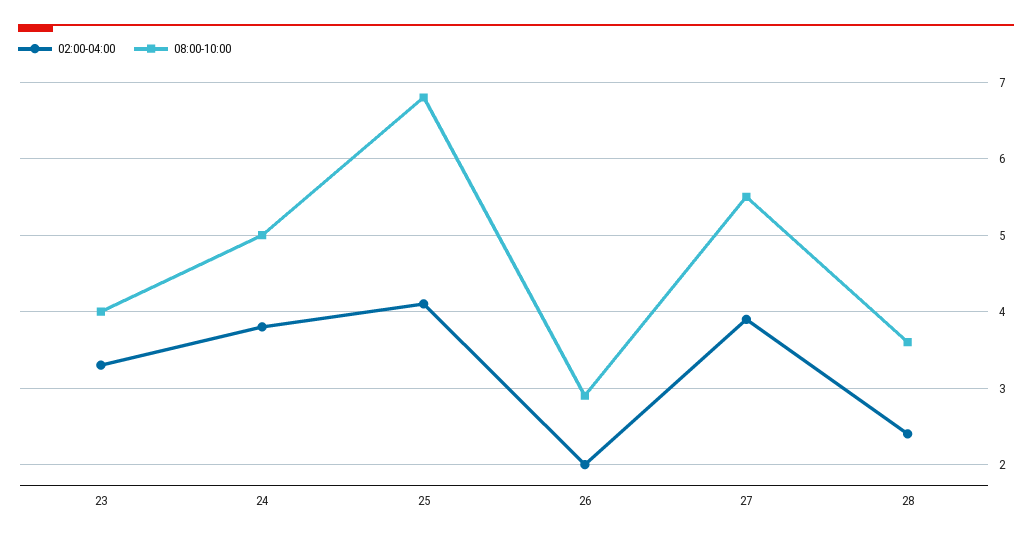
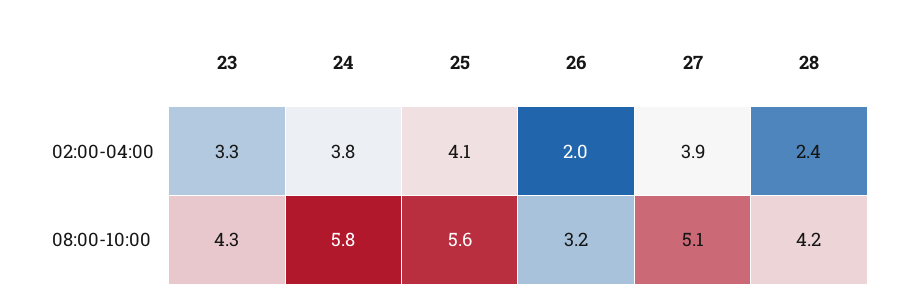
  {
    "02:00-04:00": {
      "23": 3.3,
      "24": 3.8,
      "25": 4.1,
      "26": 2,
      "27": 3.9,
      "28": 2.4
    },
    "08:00-10:00": {
-     "23": 4,
+     "23": 4.3,
-     "24": 5,
+     "24": 5.8,
-     "25": 6.8,
+     "25": 5.6,
-     "26": 2.9,
+     "26": 3.2,
-     "27": 5.5,
+     "27": 5.1,
-     "28": 3.6
+     "28": 4.2
    }
  }

